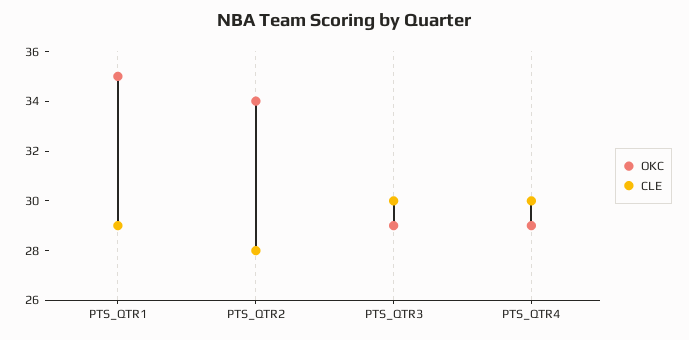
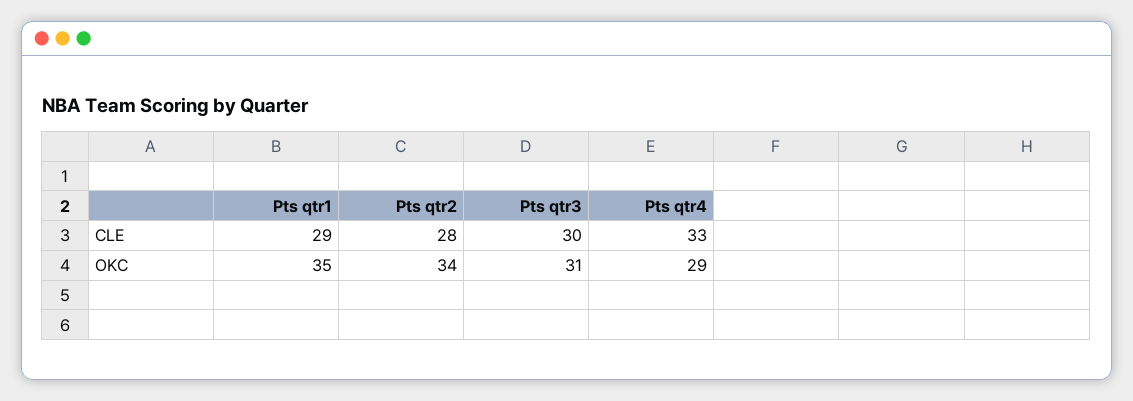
  {
    "OKC": {
      "PTS_QTR1": 35,
      "PTS_QTR2": 34,
-     "PTS_QTR3": 29,
+     "PTS_QTR3": 31,
      "PTS_QTR4": 29
    },
    "CLE": {
      "PTS_QTR1": 29,
      "PTS_QTR2": 28,
      "PTS_QTR3": 30,
-     "PTS_QTR4": 30
+     "PTS_QTR4": 33
    }
  }

